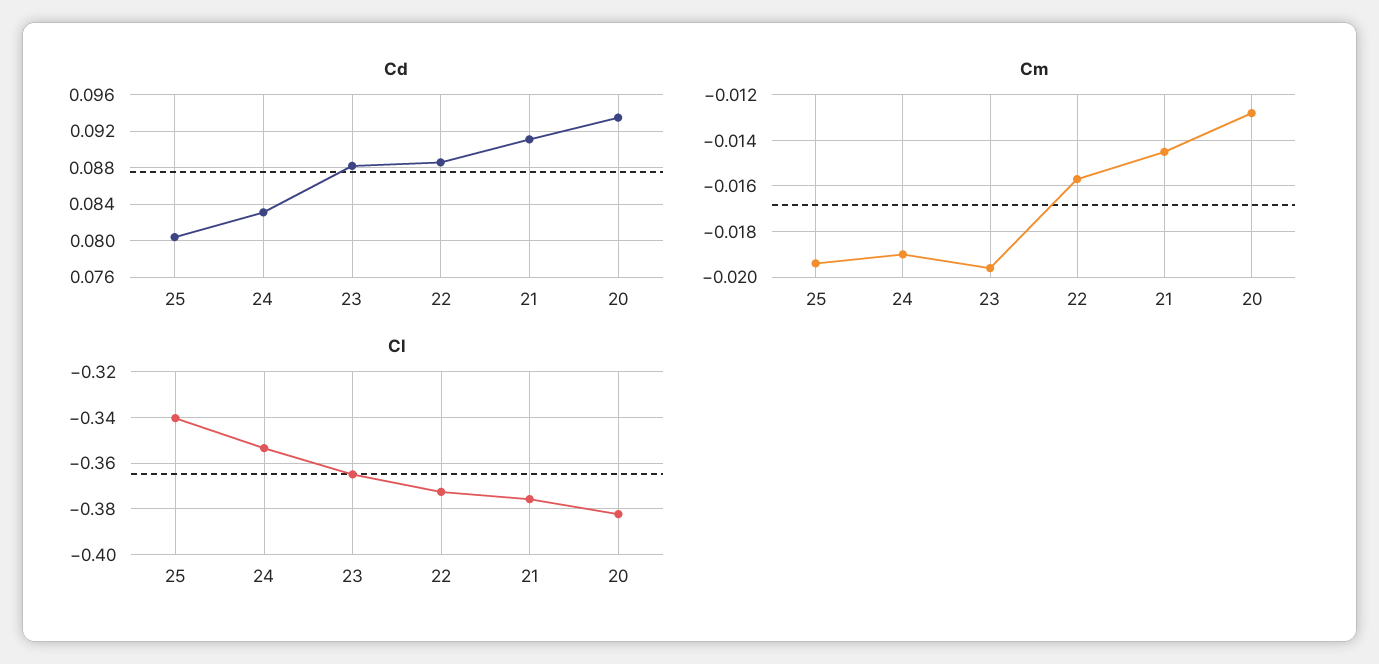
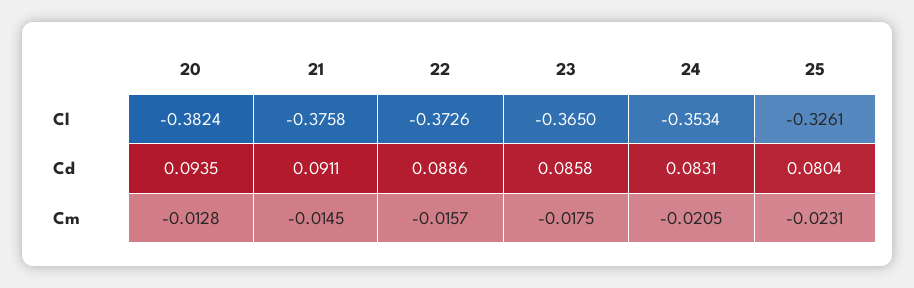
  {
    "Cd": {
      "25": 0.0804,
      "24": 0.0831,
-     "23": 0.088,
+     "23": 0.0858,
      "22": 0.0886,
      "21": 0.0911,
      "20": 0.0935
    },
    "Cm": {
-     "25": -0.0195,
+     "25": -0.0231,
-     "24": -0.019,
+     "24": -0.0205,
-     "23": -0.0195,
+     "23": -0.0175,
      "22": -0.0157,
      "21": -0.0145,
      "20": -0.0128
    },
    "Cl": {
-     "25": -0.34,
+     "25": -0.3261,
      "24": -0.3534,
      "23": -0.365,
      "22": -0.3726,
      "21": -0.3758,
      "20": -0.3824
    }
  }

